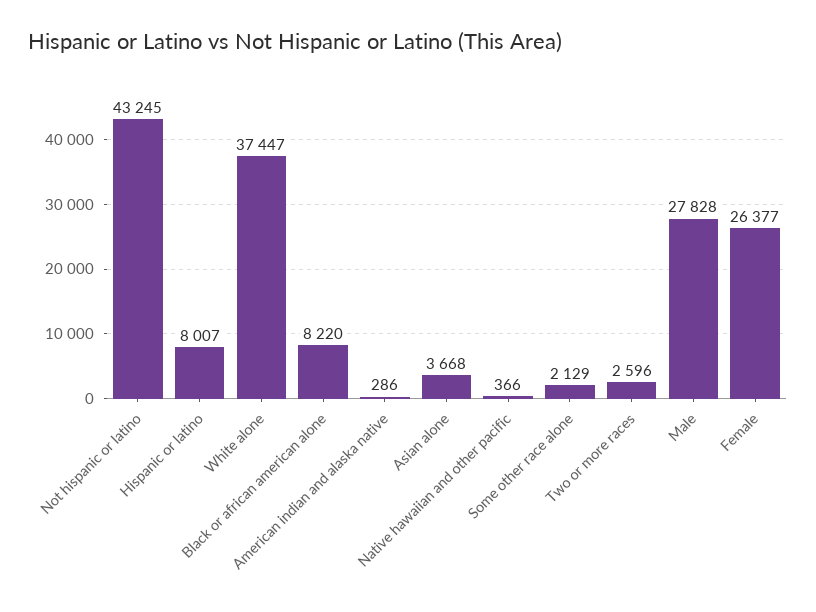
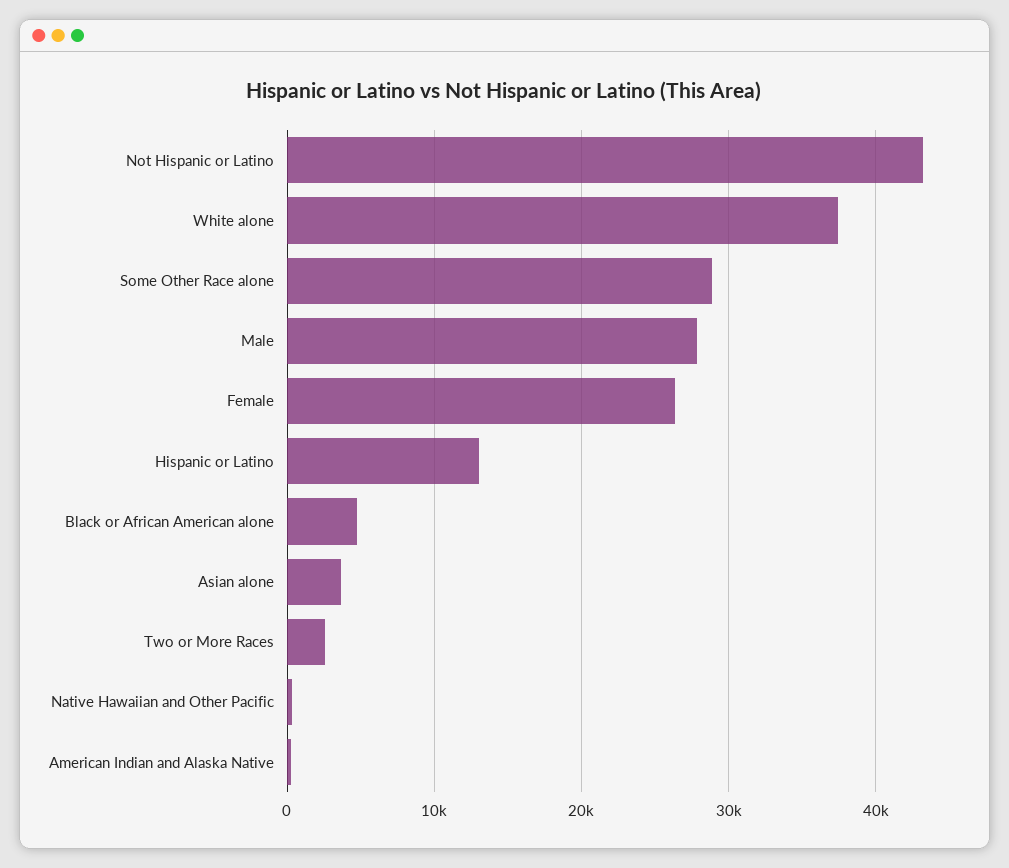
  {
    "Not hispanic or latino": 43245,
-   "Hispanic or latino": 8007,
+   "Hispanic or latino": 13000,
    "White alone": 37447,
-   "Black or african american alone": 8220,
+   "Black or african american alone": 5000,
    "American indian and alaska native": 286,
    "Asian alone": 3668,
    "Native hawaiian and other pacific": 366,
-   "Some other race alone": 2129,
+   "Some other race alone": 29000,
    "Two or more races": 2596,
    "Male": 27828,
    "Female": 26377
  }

